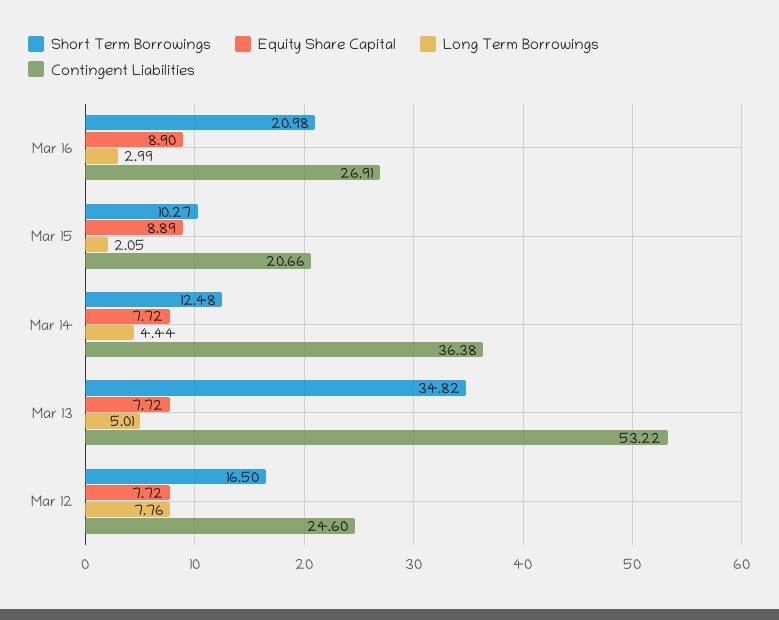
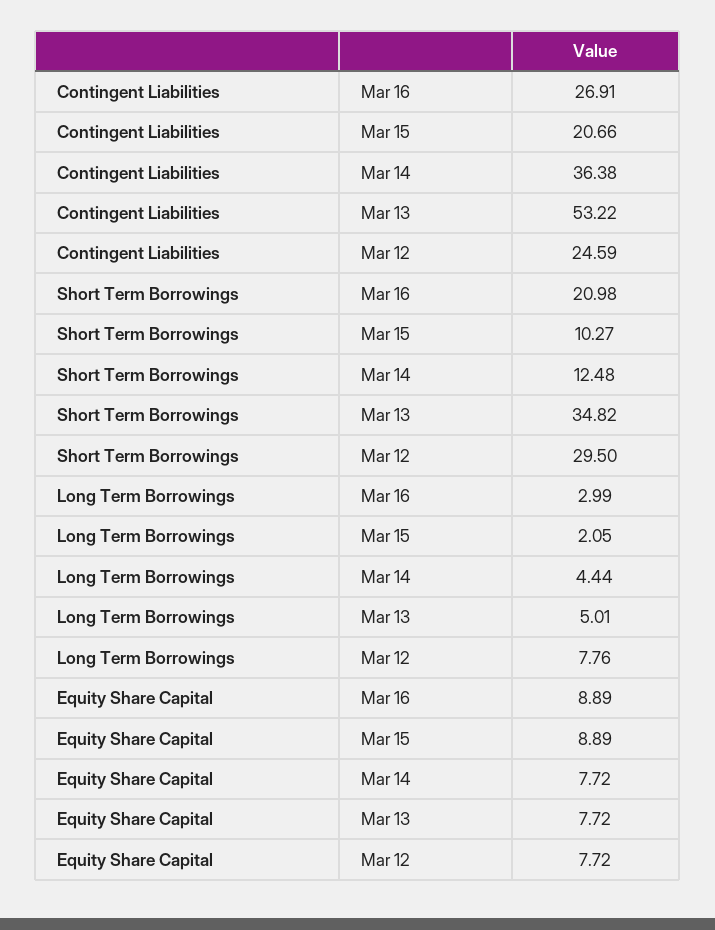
  {
    "Short Term Borrowings": {
      "Mar 16": 20.98,
      "Mar 15": 10.27,
      "Mar 14": 12.48,
      "Mar 13": 34.82,
-     "Mar 12": 16.5
+     "Mar 12": 29.5
    },
    "Equity Share Capital": {
-     "Mar 16": 8.9,
+     "Mar 16": 8.89,
      "Mar 15": 8.89,
      "Mar 14": 7.72,
      "Mar 13": 7.72,
      "Mar 12": 7.72
    },
    "Long Term Borrowings": {
      "Mar 16": 2.99,
      "Mar 15": 2.05,
      "Mar 14": 4.44,
      "Mar 13": 5.01,
      "Mar 12": 7.76
    },
    "Contingent Liabilities": {
      "Mar 16": 26.91,
      "Mar 15": 20.66,
      "Mar 14": 36.38,
      "Mar 13": 53.22,
-     "Mar 12": 24.6
+     "Mar 12": 24.59
    }
  }

